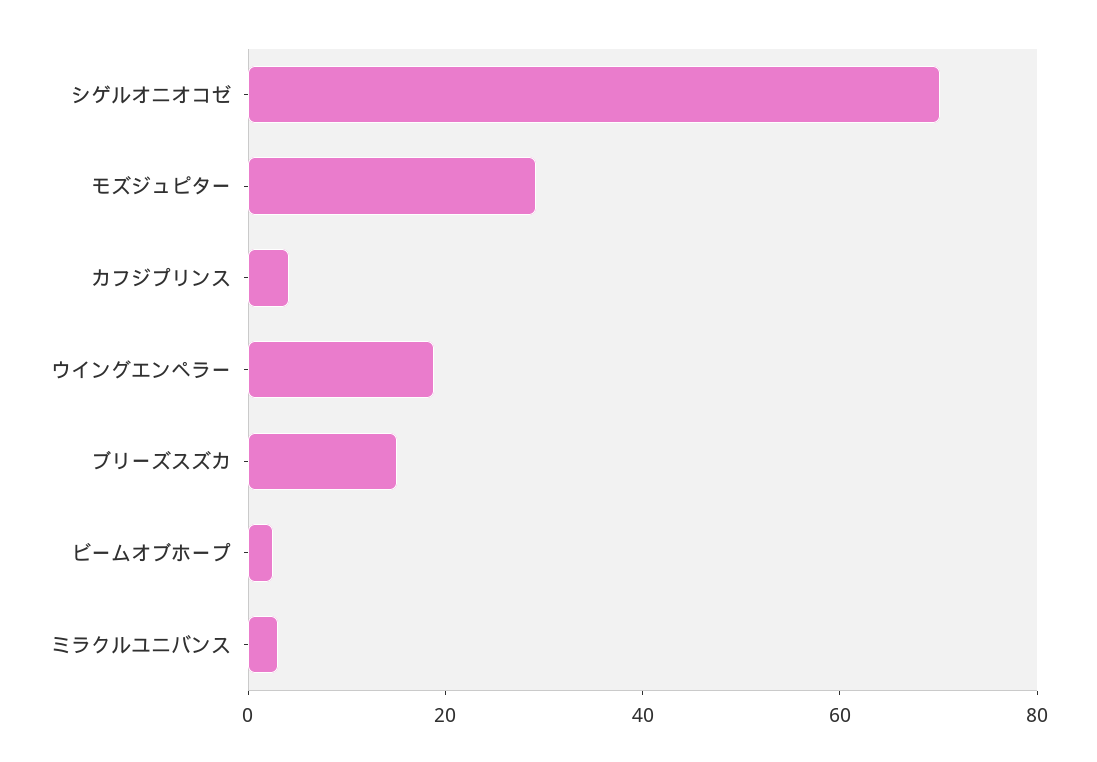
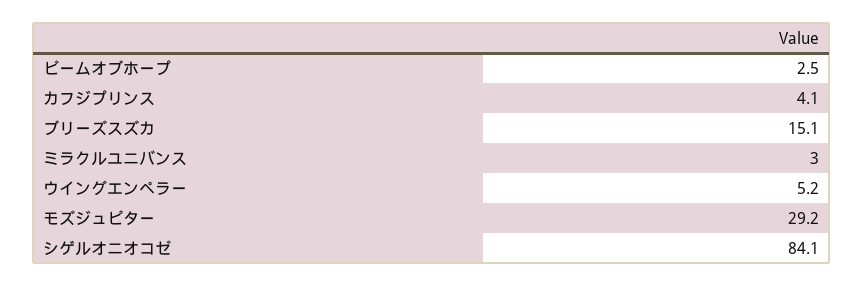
  {
-   "シゲルオニオコゼ": 70,
+   "シゲルオニオコゼ": 84.1,
    "モズジュピター": 29.2,
    "カフジプリンス": 4.1,
-   "ウイングエンペラー": 20,
+   "ウイングエンペラー": 5.2,
    "ブリーズスズカ": 15.1,
    "ビームオブホープ": 2.5,
    "ミラクルユニバンス": 3
  }

